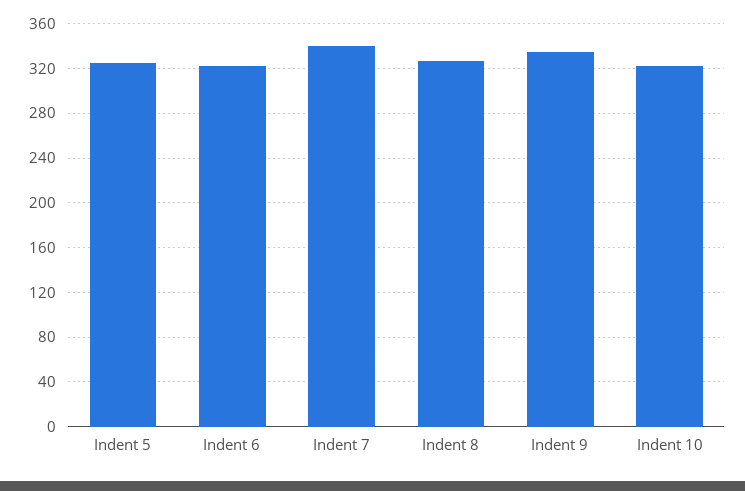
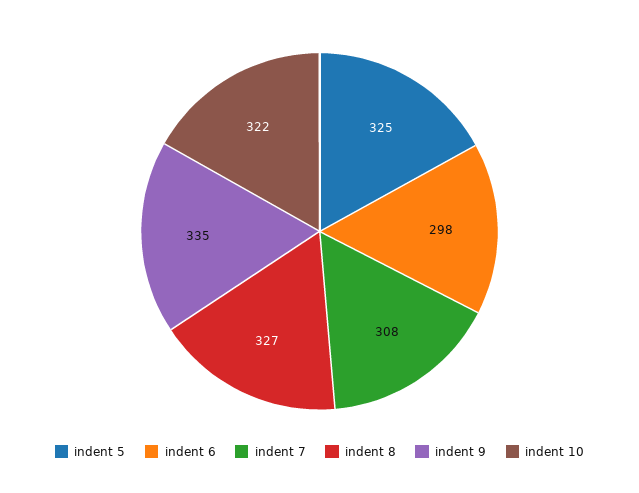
  {
    "Indent 5": 325,
-   "Indent 6": 320,
+   "Indent 6": 298,
-   "Indent 7": 340,
+   "Indent 7": 308,
    "Indent 8": 327,
    "Indent 9": 335,
    "Indent 10": 322
  }

